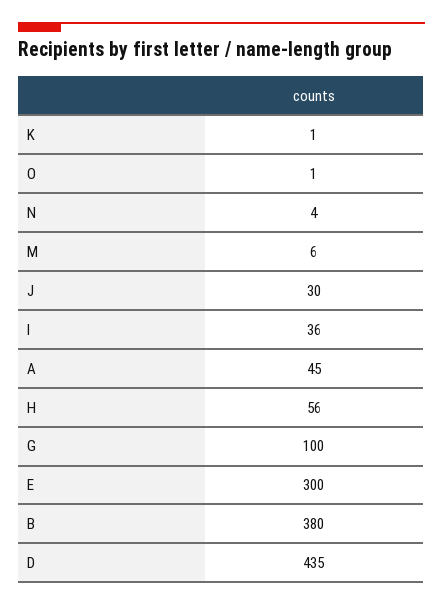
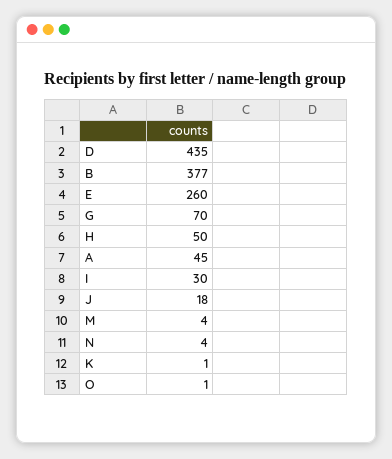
  {
    "K": 1,
    "O": 1,
    "N": 4,
-   "M": 6,
+   "M": 4,
-   "J": 30,
+   "J": 18,
-   "I": 36,
+   "I": 30,
    "A": 45,
-   "H": 56,
+   "H": 50,
-   "G": 100,
+   "G": 70,
-   "E": 300,
+   "E": 260,
-   "B": 380,
+   "B": 377,
    "D": 435
  }

